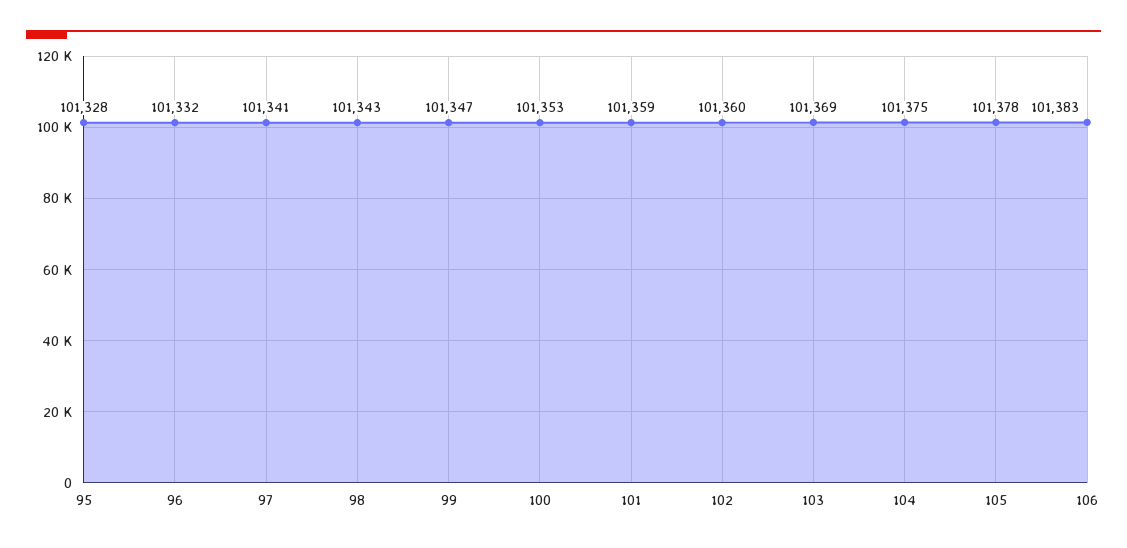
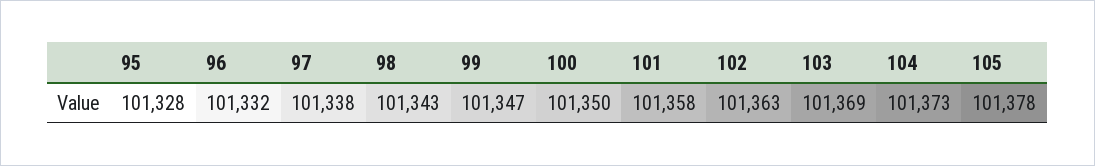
  {
    "95": 101328,
    "96": 101332,
-   "97": 101341,
+   "97": 101338,
    "98": 101343,
    "99": 101347,
-   "100": 101353,
+   "100": 101350,
-   "101": 101359,
+   "101": 101358,
-   "102": 101360,
+   "102": 101363,
    "103": 101369,
-   "104": 101375,
+   "104": 101373,
-   "105": 101378,
+   "105": 101378
-   "106": 101383
  }

